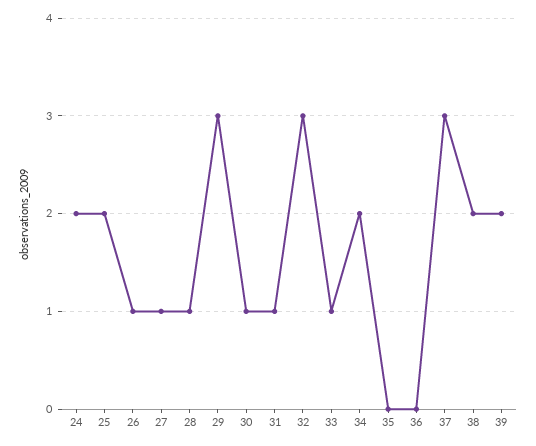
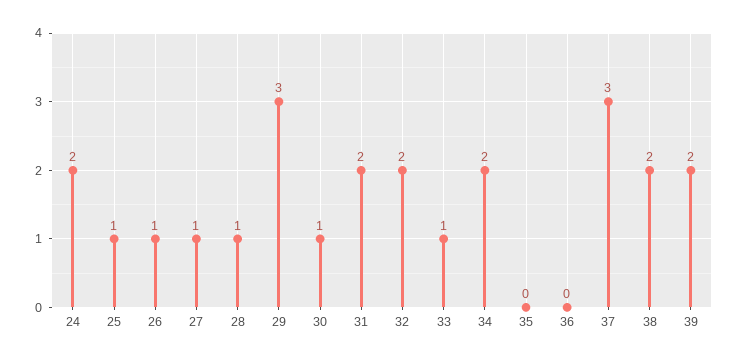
  {
    "24": 2,
-   "25": 2,
+   "25": 1,
    "26": 1,
    "27": 1,
    "28": 1,
    "29": 3,
    "30": 1,
-   "31": 1,
+   "31": 2,
-   "32": 3,
+   "32": 2,
    "33": 1,
    "34": 2,
    "35": 0,
    "36": 0,
    "37": 3,
    "38": 2,
    "39": 2
  }

